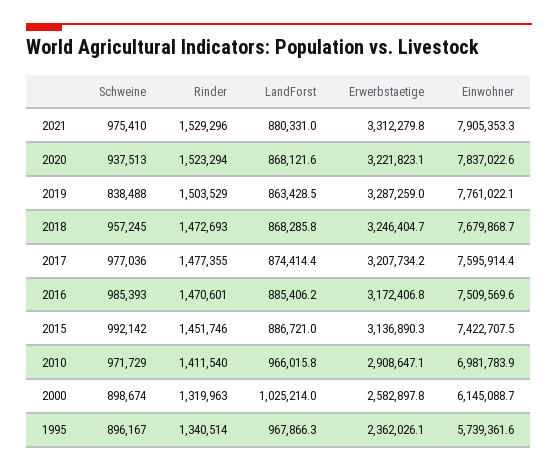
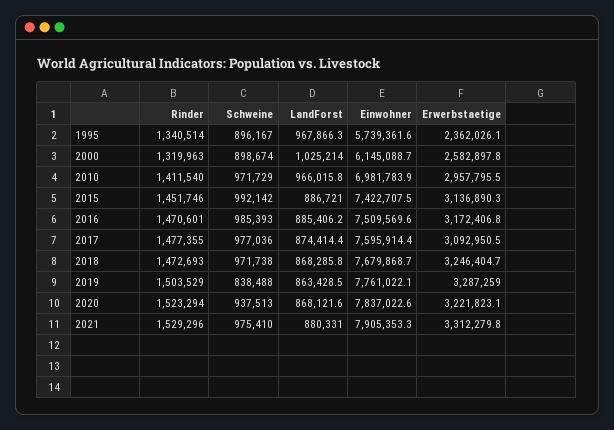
  {
    "Schweine": {
      "2021": 975410,
      "2020": 937513,
      "2019": 838488,
-     "2018": 957245,
+     "2018": 971738,
      "2017": 977036,
      "2016": 985393,
      "2015": 992142,
      "2010": 971729,
      "2000": 898674,
      "1995": 896167
    },
    "Rinder": {
      "2021": 1529296,
      "2020": 1523294,
      "2019": 1503529,
      "2018": 1472693,
      "2017": 1477355,
      "2016": 1470601,
      "2015": 1451746,
      "2010": 1411540,
      "2000": 1319963,
      "1995": 1340514
    },
    "LandForst": {
      "2021": 880331,
      "2020": 868121.6,
      "2019": 863428.5,
      "2018": 868285.8,
      "2017": 874414.4,
      "2016": 885406.2,
      "2015": 886721,
      "2010": 966015.8,
      "2000": 1025214,
      "1995": 967866.3
    },
    "Erwerbstaetige": {
      "2021": 3312279.8,
      "2020": 3221823.1,
      "2019": 3287259,
      "2018": 3246404.7,
-     "2017": 3207734.2,
+     "2017": 3092950.5,
      "2016": 3172406.8,
      "2015": 3136890.3,
-     "2010": 2908647.1,
+     "2010": 2957795.5,
      "2000": 2582897.8,
      "1995": 2362026.1
    },
    "Einwohner": {
      "2021": 7905353.3,
      "2020": 7837022.6,
      "2019": 7761022.1,
      "2018": 7679868.7,
      "2017": 7595914.4,
      "2016": 7509569.6,
      "2015": 7422707.5,
      "2010": 6981783.9,
      "2000": 6145088.7,
      "1995": 5739361.6
    }
  }

